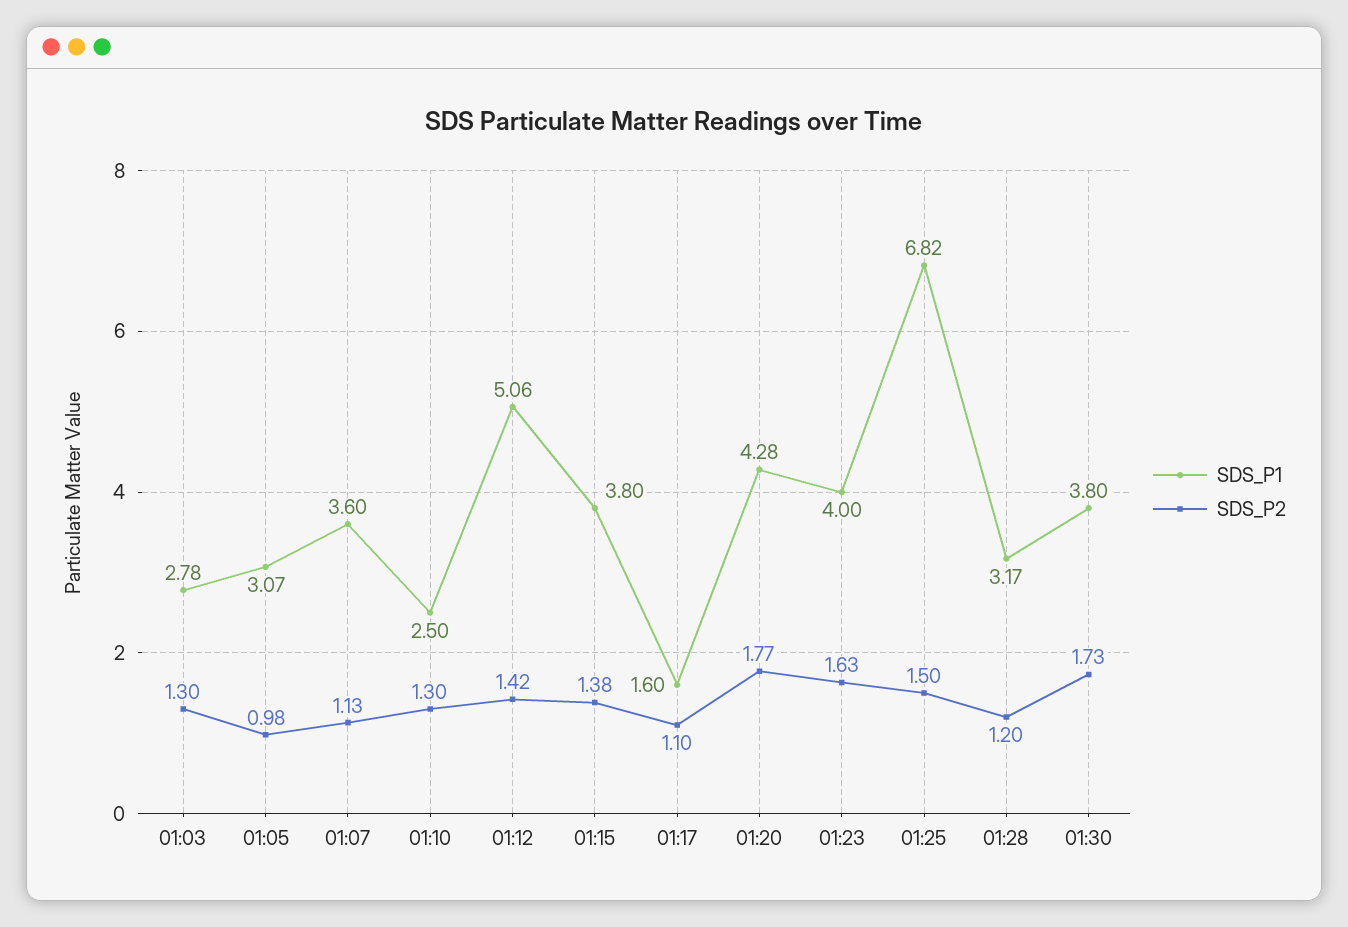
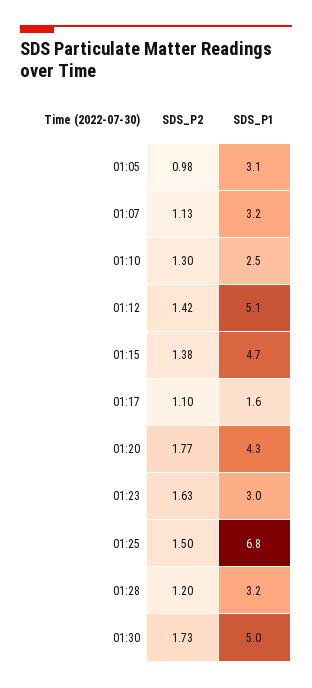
  {
    "SDS_P1": {
-     "01:03": 2.78,
      "01:05": 3.07,
-     "01:07": 3.6,
+     "01:07": 3.2,
      "01:10": 2.5,
      "01:12": 5.06,
-     "01:15": 3.8,
+     "01:15": 4.7,
      "01:17": 1.6,
      "01:20": 4.28,
-     "01:23": 4,
+     "01:23": 3,
      "01:25": 6.82,
      "01:28": 3.17,
-     "01:30": 3.8
+     "01:30": 5
    },
    "SDS_P2": {
-     "01:03": 1.3,
      "01:05": 0.98,
      "01:07": 1.13,
      "01:10": 1.3,
      "01:12": 1.42,
      "01:15": 1.38,
      "01:17": 1.1,
      "01:20": 1.77,
      "01:23": 1.63,
      "01:25": 1.5,
      "01:28": 1.2,
      "01:30": 1.73
    }
  }

